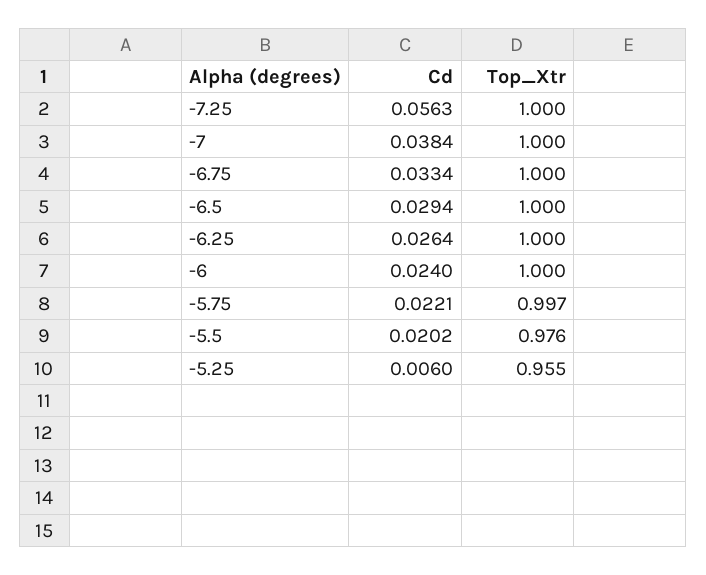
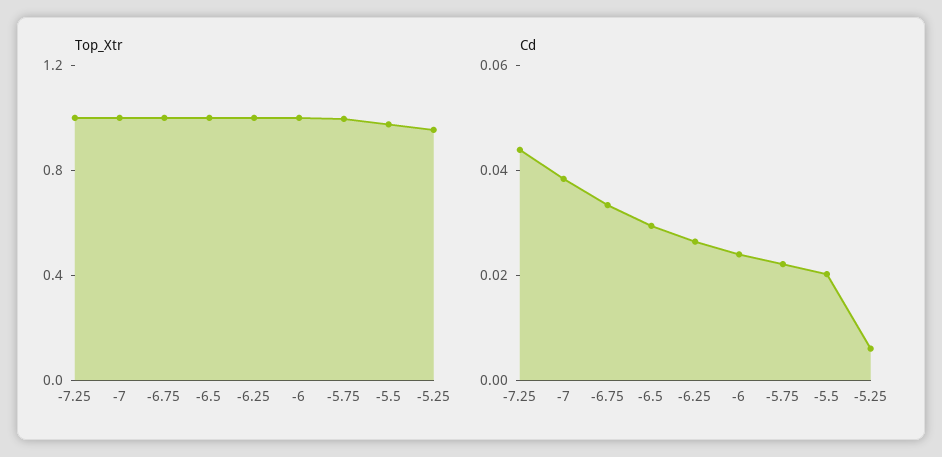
  {
    "Cd": {
-     "-7.25": 0.0563,
+     "-7.25": 0.045,
      "-7": 0.0384,
      "-6.75": 0.0334,
      "-6.5": 0.0294,
      "-6.25": 0.0264,
      "-6": 0.024,
      "-5.75": 0.0221,
      "-5.5": 0.0202,
      "-5.25": 0.006
    },
    "Top_Xtr": {
      "-7.25": 1,
      "-7": 1,
      "-6.75": 1,
      "-6.5": 1,
      "-6.25": 1,
      "-6": 1,
      "-5.75": 0.997,
      "-5.5": 0.976,
      "-5.25": 0.955
    }
  }

